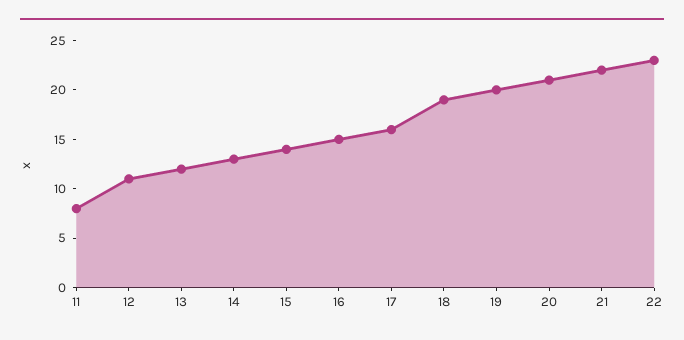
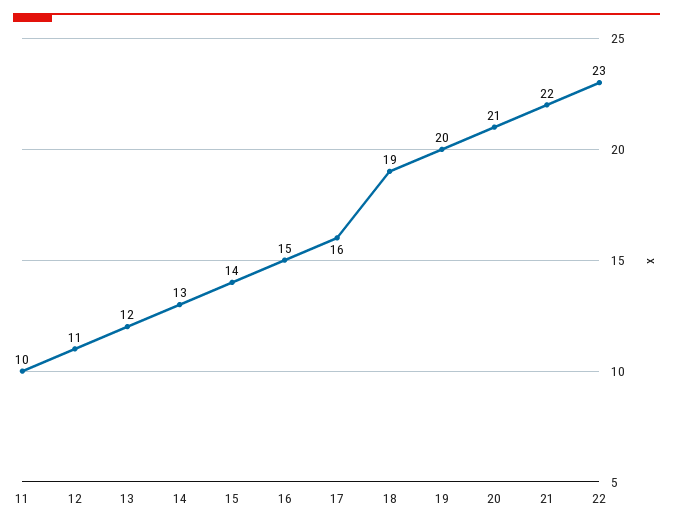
  {
-   "11": 8,
+   "11": 10,
    "12": 11,
    "13": 12,
    "14": 13,
    "15": 14,
    "16": 15,
    "17": 16,
    "18": 19,
    "19": 20,
    "20": 21,
    "21": 22,
    "22": 23
  }

